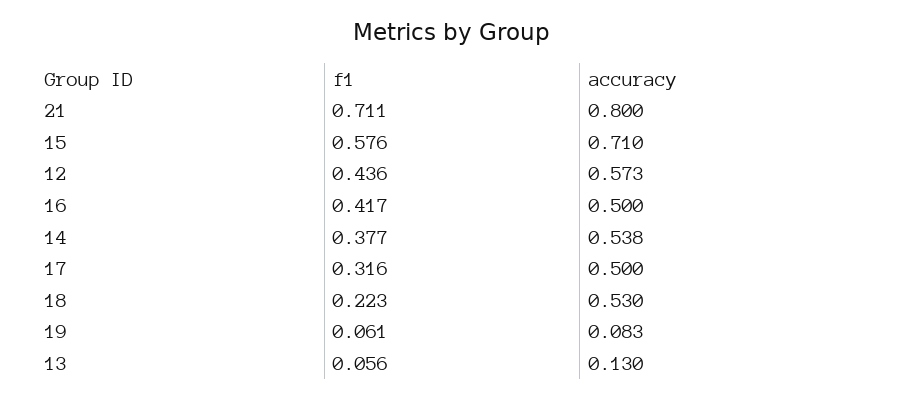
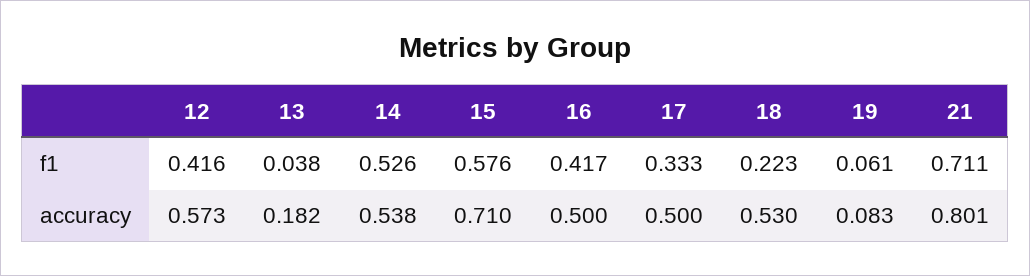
  {
    "f1": {
      "21": 0.711,
      "15": 0.576,
-     "12": 0.436,
+     "12": 0.416,
      "16": 0.417,
-     "14": 0.377,
+     "14": 0.526,
-     "17": 0.316,
+     "17": 0.333,
      "18": 0.223,
      "19": 0.061,
-     "13": 0.056
+     "13": 0.038
    },
    "accuracy": {
-     "21": 0.8,
+     "21": 0.801,
      "15": 0.71,
      "12": 0.573,
      "16": 0.5,
      "14": 0.538,
      "17": 0.5,
      "18": 0.53,
      "19": 0.083,
-     "13": 0.13
+     "13": 0.182
    }
  }

